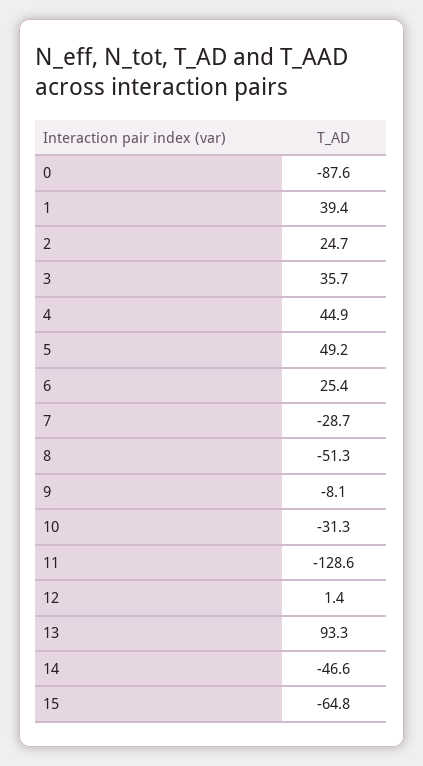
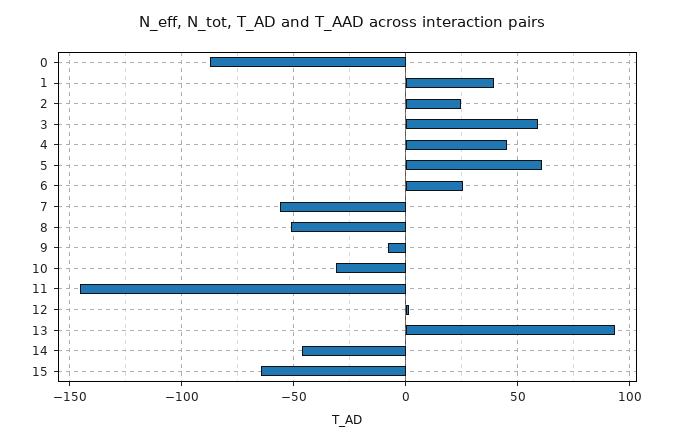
  {
    "0": -87.6,
    "1": 39.4,
    "2": 24.7,
-   "3": 35.7,
+   "3": 60,
    "4": 44.9,
-   "5": 49.2,
+   "5": 60,
    "6": 25.4,
-   "7": -28.7,
+   "7": -55,
    "8": -51.3,
    "9": -8.1,
    "10": -31.3,
-   "11": -128.6,
+   "11": -145,
    "12": 1.4,
    "13": 93.3,
    "14": -46.6,
    "15": -64.8
  }

